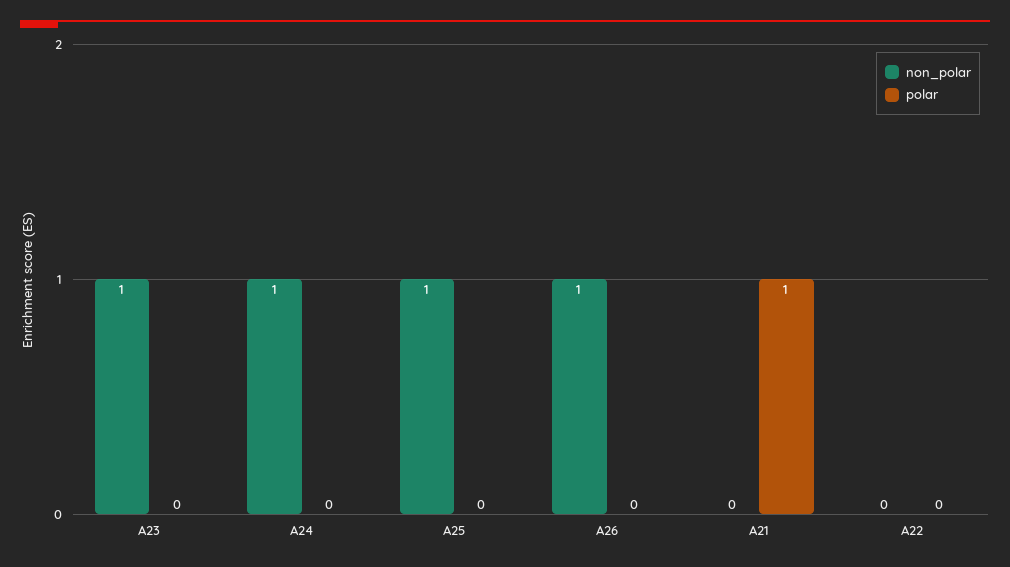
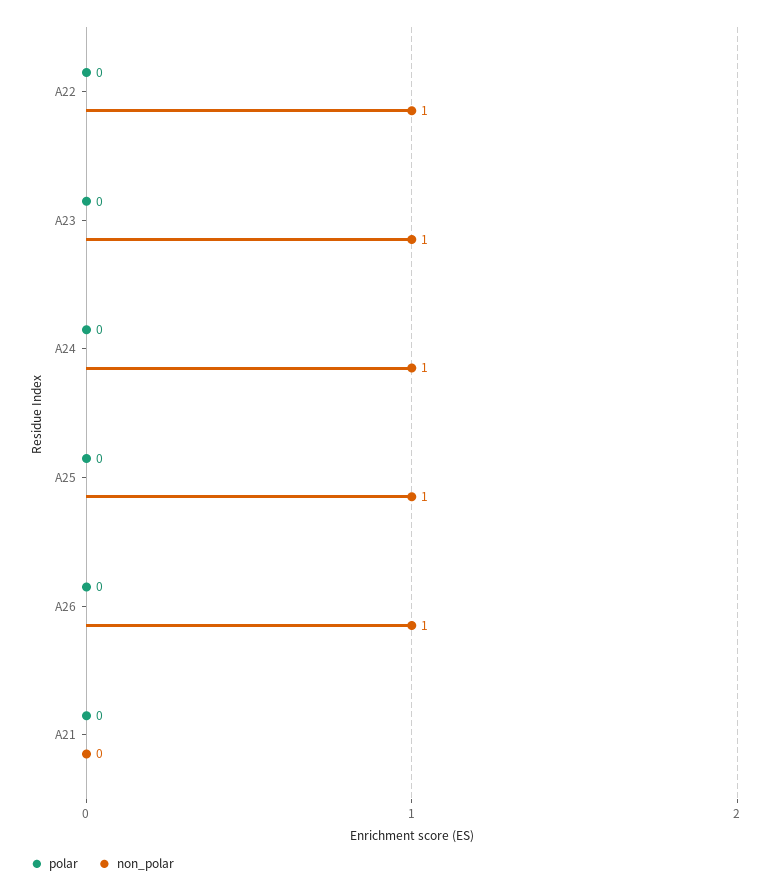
  {
    "non_polar": {
      "A23": 1,
      "A24": 1,
      "A25": 1,
      "A26": 1,
      "A21": 0,
-     "A22": 0
+     "A22": 1
    },
    "polar": {
      "A23": 0,
      "A24": 0,
      "A25": 0,
      "A26": 0,
-     "A21": 1,
+     "A21": 0,
      "A22": 0
    }
  }

